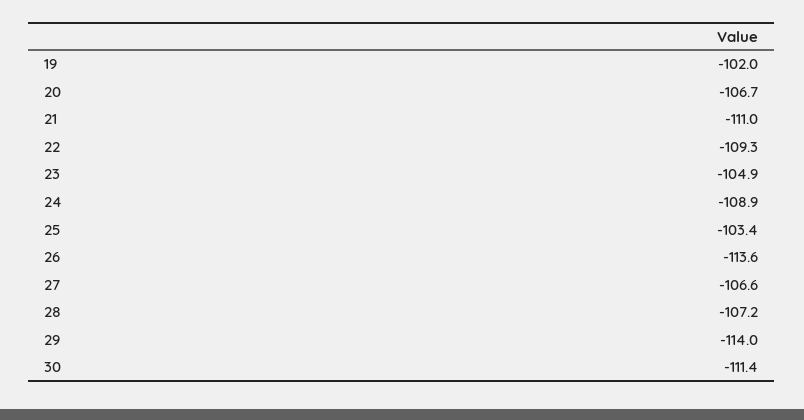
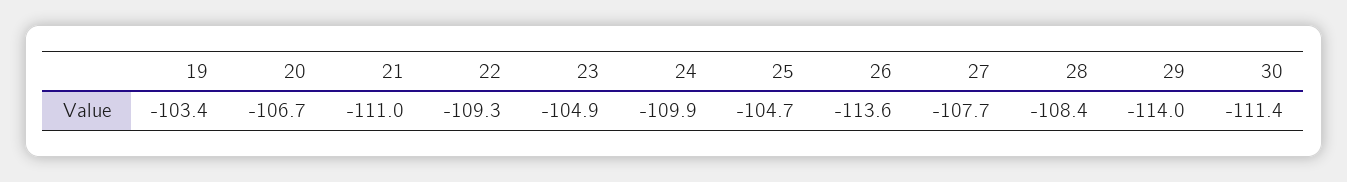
  {
-   "19": -102,
+   "19": -103.4,
    "20": -106.7,
    "21": -111,
    "22": -109.3,
    "23": -104.9,
-   "24": -108.9,
+   "24": -109.9,
-   "25": -103.4,
+   "25": -104.7,
    "26": -113.6,
-   "27": -106.6,
+   "27": -107.7,
-   "28": -107.2,
+   "28": -108.4,
    "29": -114,
    "30": -111.4
  }

